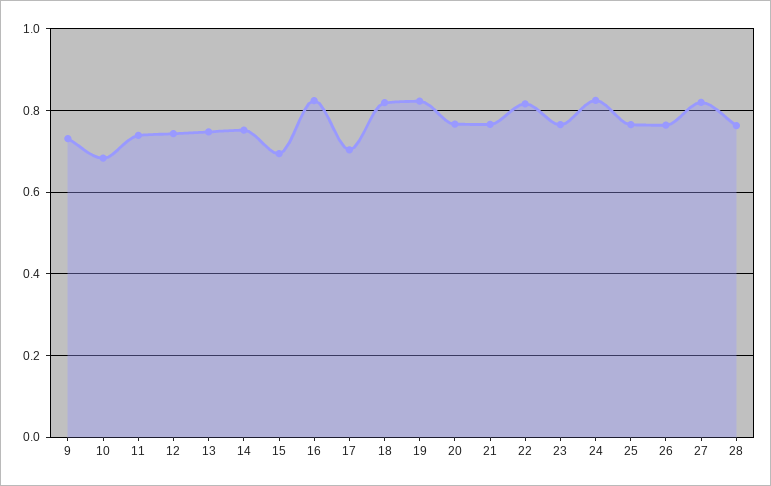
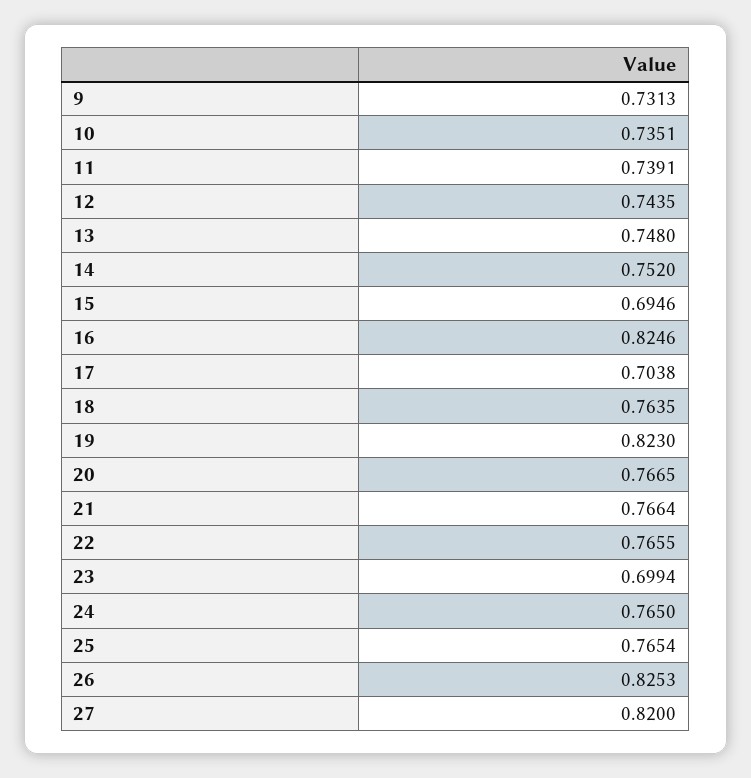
  {
    "9": 0.7313,
-   "10": 0.68,
+   "10": 0.7351,
    "11": 0.7391,
    "12": 0.7435,
    "13": 0.748,
    "14": 0.752,
    "15": 0.6946,
    "16": 0.8246,
    "17": 0.7038,
-   "18": 0.82,
+   "18": 0.7635,
    "19": 0.823,
    "20": 0.7665,
    "21": 0.7664,
-   "22": 0.82,
+   "22": 0.7655,
-   "23": 0.76,
+   "23": 0.6994,
-   "24": 0.82,
+   "24": 0.765,
    "25": 0.7654,
-   "26": 0.76,
+   "26": 0.8253,
-   "27": 0.82,
+   "27": 0.82
-   "28": 0.76
  }

